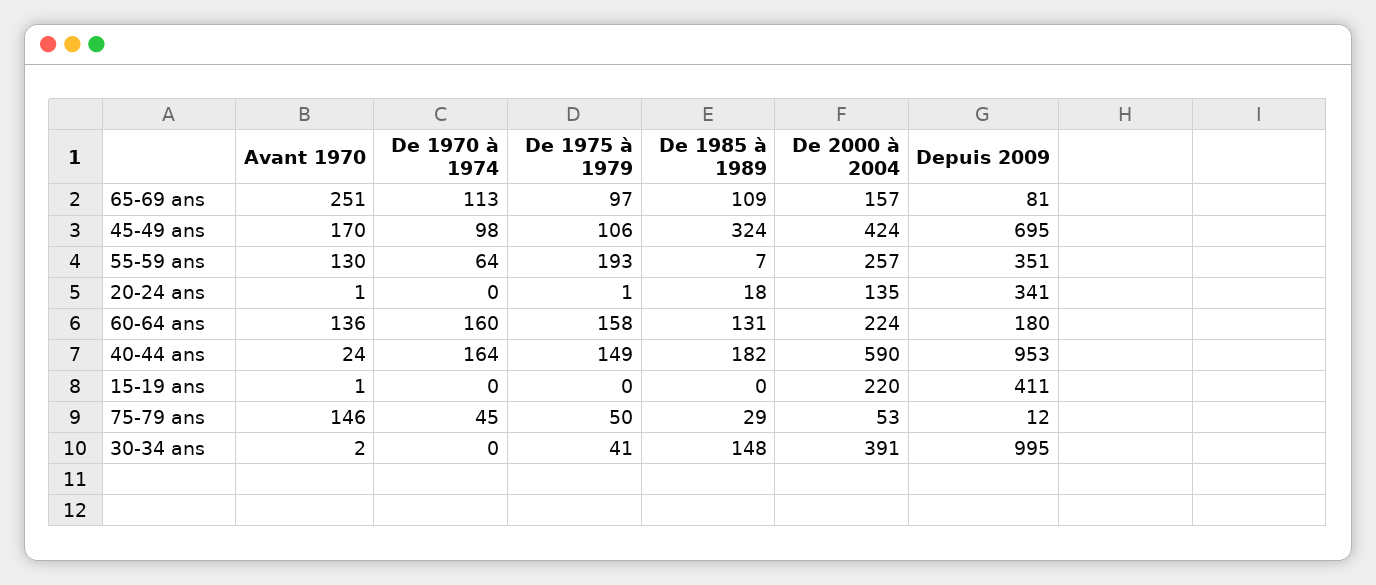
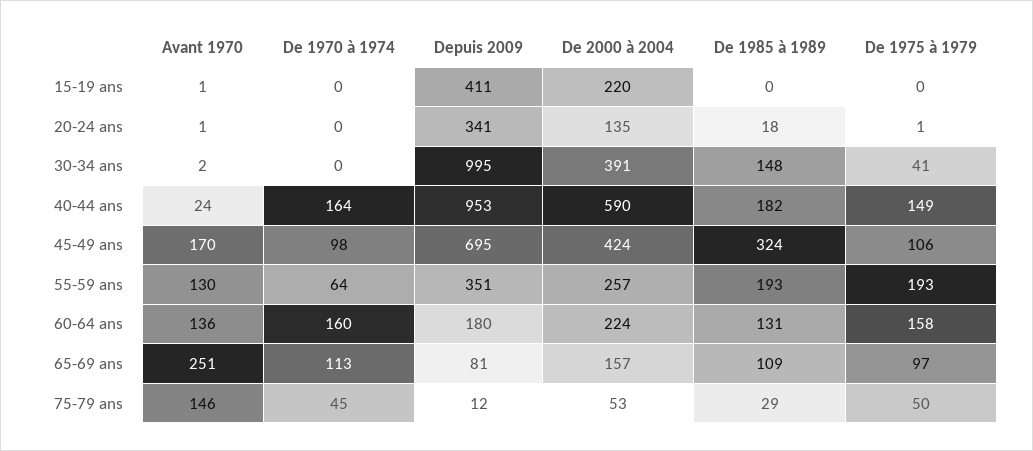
  {
    "Avant 1970": {
      "65-69 ans": 251,
      "45-49 ans": 170,
      "55-59 ans": 130,
      "20-24 ans": 1,
      "60-64 ans": 136,
      "40-44 ans": 24,
      "15-19 ans": 1,
      "75-79 ans": 146,
      "30-34 ans": 2
    },
    "De 1970 à 1974": {
      "65-69 ans": 113,
      "45-49 ans": 98,
      "55-59 ans": 64,
      "20-24 ans": 0,
      "60-64 ans": 160,
      "40-44 ans": 164,
      "15-19 ans": 0,
      "75-79 ans": 45,
      "30-34 ans": 0
    },
    "De 1975 à 1979": {
      "65-69 ans": 97,
      "45-49 ans": 106,
      "55-59 ans": 193,
      "20-24 ans": 1,
      "60-64 ans": 158,
      "40-44 ans": 149,
      "15-19 ans": 0,
      "75-79 ans": 50,
      "30-34 ans": 41
    },
    "De 1985 à 1989": {
      "65-69 ans": 109,
      "45-49 ans": 324,
-     "55-59 ans": 7,
+     "55-59 ans": 193,
      "20-24 ans": 18,
      "60-64 ans": 131,
      "40-44 ans": 182,
      "15-19 ans": 0,
      "75-79 ans": 29,
      "30-34 ans": 148
    },
    "De 2000 à 2004": {
      "65-69 ans": 157,
      "45-49 ans": 424,
      "55-59 ans": 257,
      "20-24 ans": 135,
      "60-64 ans": 224,
      "40-44 ans": 590,
      "15-19 ans": 220,
      "75-79 ans": 53,
      "30-34 ans": 391
    },
    "Depuis 2009": {
      "65-69 ans": 81,
      "45-49 ans": 695,
      "55-59 ans": 351,
      "20-24 ans": 341,
      "60-64 ans": 180,
      "40-44 ans": 953,
      "15-19 ans": 411,
      "75-79 ans": 12,
      "30-34 ans": 995
    }
  }

